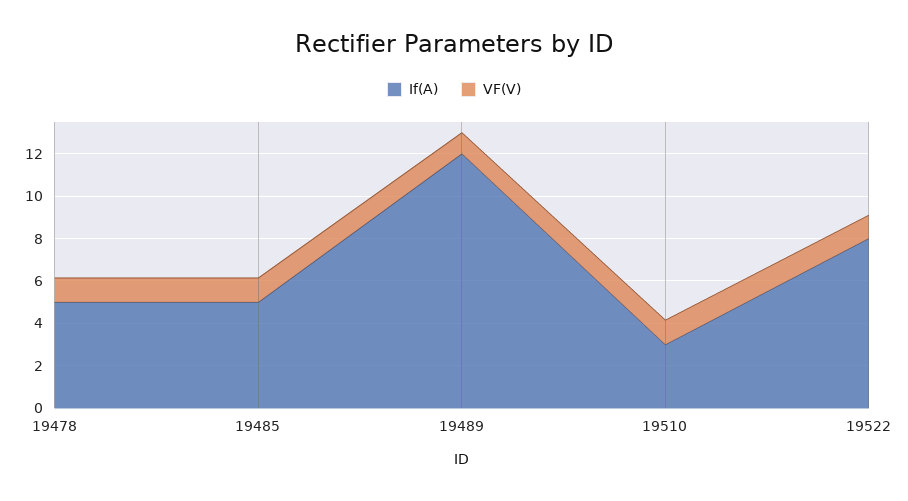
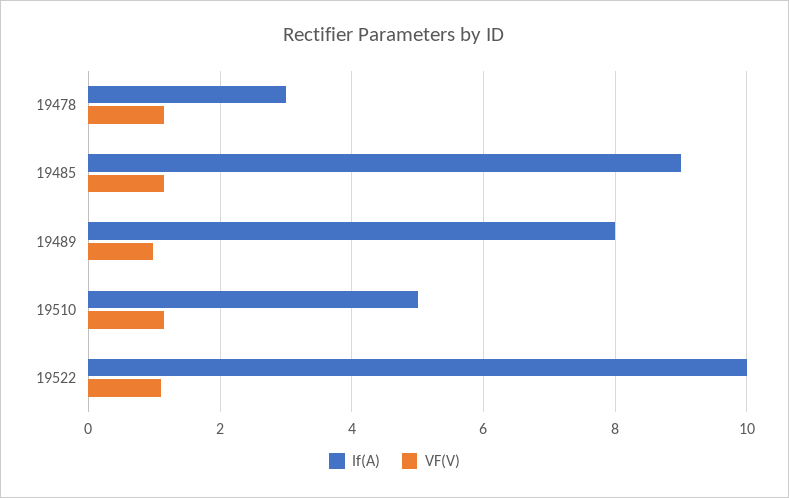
  {
    "If(A)": {
-     "19478": 5,
+     "19478": 3,
-     "19485": 5,
+     "19485": 9,
-     "19489": 12,
+     "19489": 8,
-     "19510": 3,
+     "19510": 5,
-     "19522": 8
+     "19522": 10
    },
    "VF(V)": {
      "19478": 1.2,
      "19485": 1.2,
      "19489": 1,
      "19510": 1.2,
      "19522": 1.2
    }
  }

